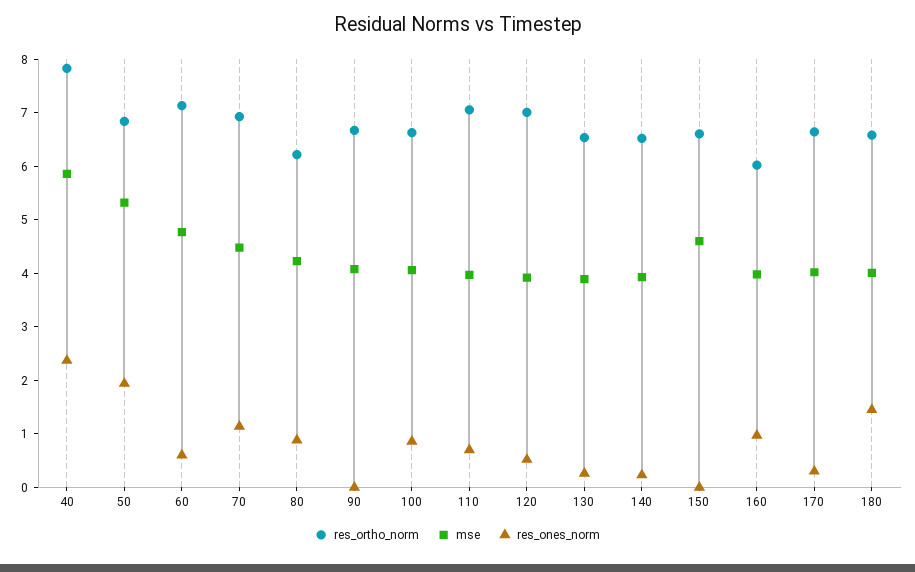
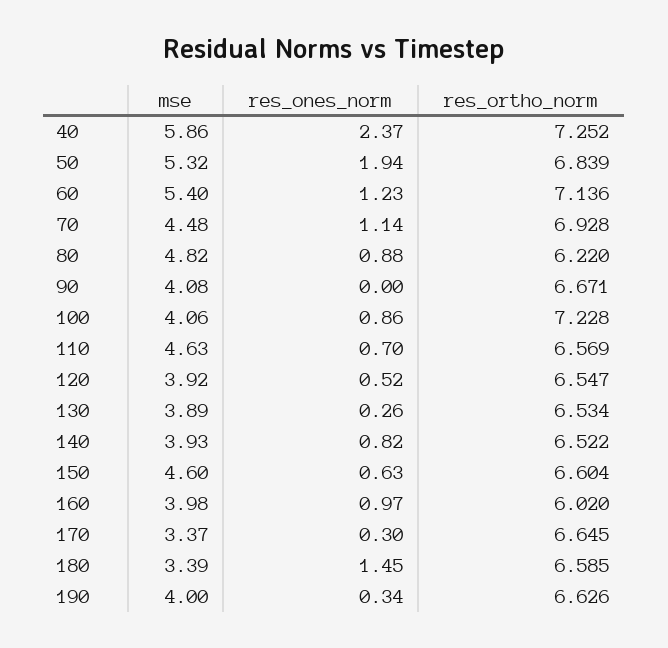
  {
    "res_ortho_norm": {
-     "40": 7.8,
+     "40": 7.252,
      "50": 6.839,
      "60": 7.136,
      "70": 6.928,
      "80": 6.22,
      "90": 6.671,
-     "100": 6.6,
+     "100": 7.228,
-     "110": 7,
+     "110": 6.569,
-     "120": 7,
+     "120": 6.547,
      "130": 6.534,
      "140": 6.522,
      "150": 6.604,
      "160": 6.02,
      "170": 6.645,
-     "180": 6.585
+     "180": 6.585,
+     "190": 6.626
    },
    "mse": {
      "40": 5.86,
      "50": 5.32,
-     "60": 4.8,
+     "60": 5.4,
      "70": 4.48,
-     "80": 4.2,
+     "80": 4.82,
      "90": 4.08,
      "100": 4.06,
-     "110": 4,
+     "110": 4.63,
      "120": 3.92,
      "130": 3.89,
      "140": 3.93,
      "150": 4.6,
      "160": 3.98,
-     "170": 4,
+     "170": 3.37,
-     "180": 4
+     "180": 3.39,
+     "190": 4
    },
    "res_ones_norm": {
      "40": 2.37,
      "50": 1.94,
-     "60": 0.6,
+     "60": 1.23,
      "70": 1.14,
      "80": 0.88,
      "90": 0,
      "100": 0.86,
      "110": 0.7,
      "120": 0.52,
      "130": 0.26,
-     "140": 0.2,
+     "140": 0.82,
-     "150": 0,
+     "150": 0.63,
      "160": 0.97,
      "170": 0.3,
-     "180": 1.45
+     "180": 1.45,
+     "190": 0.34
    }
  }

